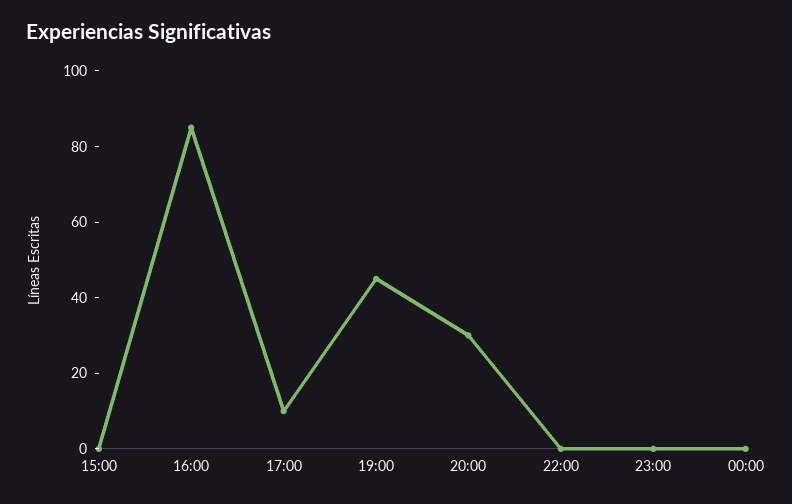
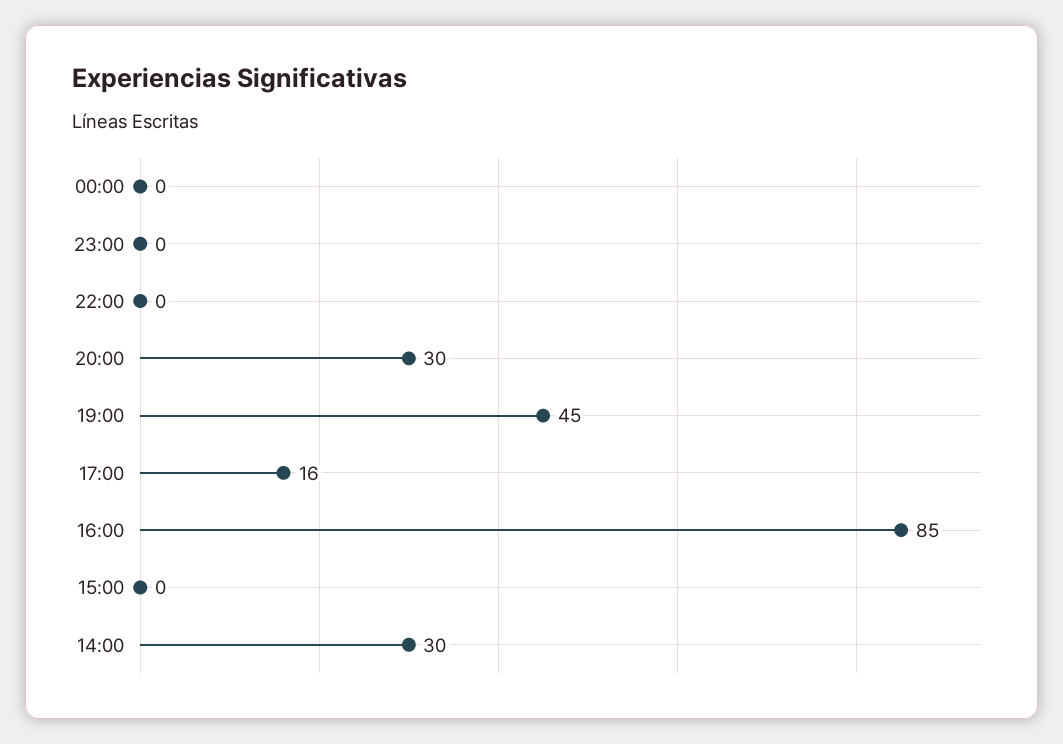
  {
    "15:00": 0,
    "16:00": 85,
-   "17:00": 10,
+   "17:00": 16,
    "19:00": 45,
    "20:00": 30,
    "22:00": 0,
    "23:00": 0,
-   "00:00": 0
+   "00:00": 0,
+   "14:00": 30
  }

